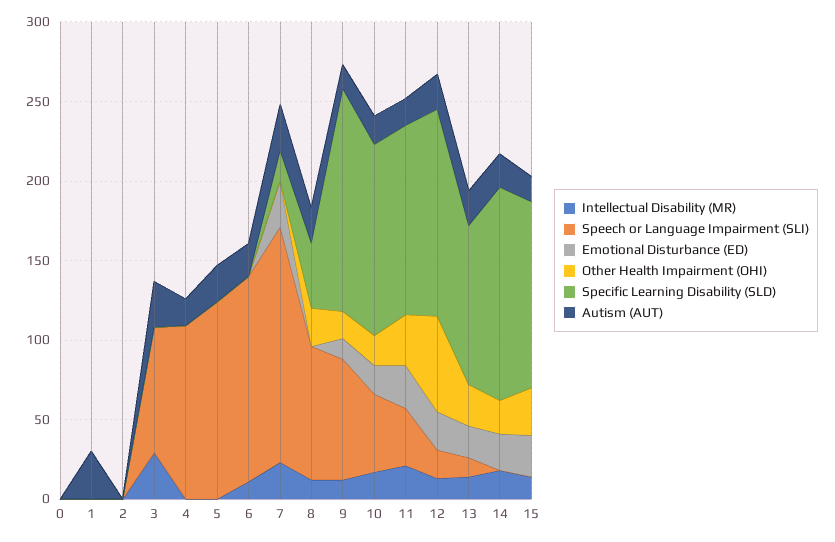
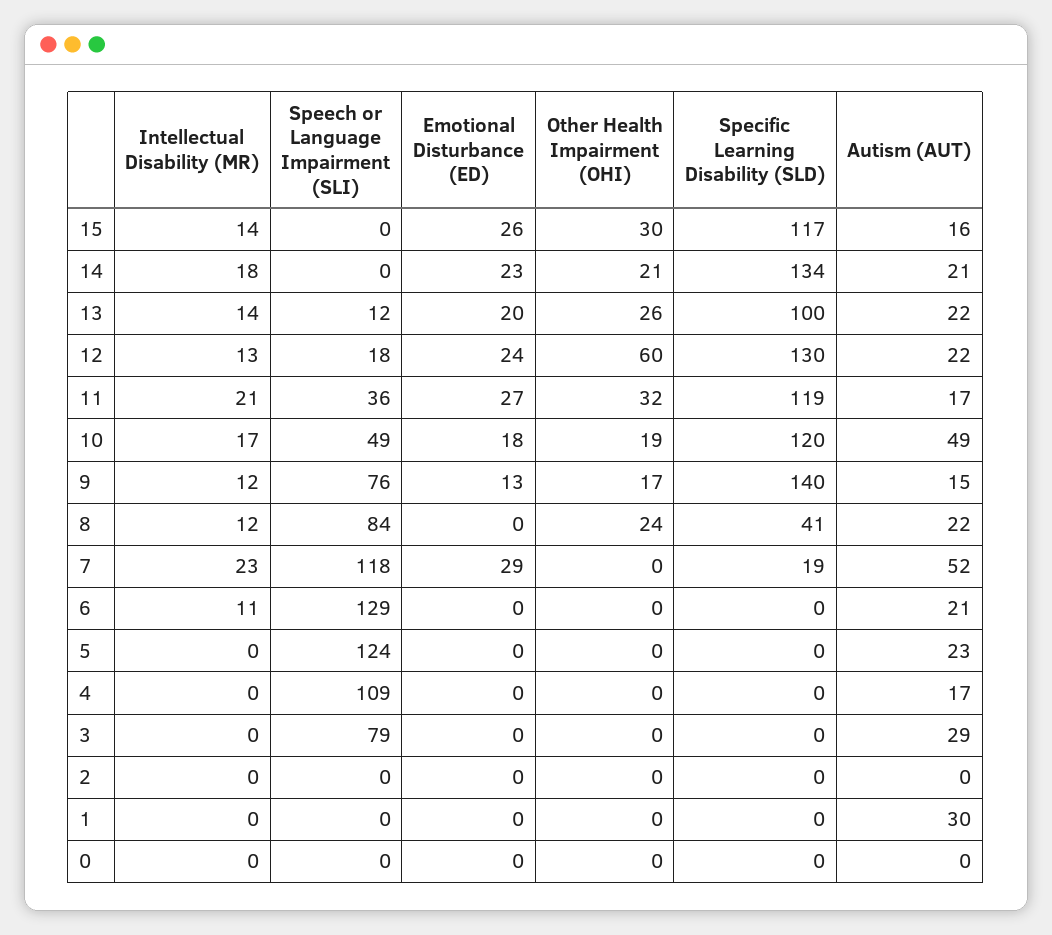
  {
    "Intellectual Disability (MR)": {
      "0": 0,
      "1": 0,
      "2": 0,
-     "3": 30,
+     "3": 0,
      "4": 0,
      "5": 0,
      "6": 11,
      "7": 23,
      "8": 12,
      "9": 12,
      "10": 17,
      "11": 21,
      "12": 13,
      "13": 14,
      "14": 18,
      "15": 14
    },
    "Speech or Language Impairment (SLI)": {
      "0": 0,
      "1": 0,
      "2": 0,
      "3": 79,
      "4": 109,
      "5": 124,
      "6": 129,
-     "7": 150,
+     "7": 118,
      "8": 84,
      "9": 76,
      "10": 49,
      "11": 36,
      "12": 18,
      "13": 12,
      "14": 0,
      "15": 0
    },
    "Emotional Disturbance (ED)": {
      "0": 0,
      "1": 0,
      "2": 0,
      "3": 0,
      "4": 0,
      "5": 0,
      "6": 0,
      "7": 29,
      "8": 0,
      "9": 13,
      "10": 18,
      "11": 27,
      "12": 24,
      "13": 20,
      "14": 23,
      "15": 26
    },
    "Other Health Impairment (OHI)": {
      "0": 0,
      "1": 0,
      "2": 0,
      "3": 0,
      "4": 0,
      "5": 0,
      "6": 0,
      "7": 0,
      "8": 24,
      "9": 17,
      "10": 19,
      "11": 32,
      "12": 60,
      "13": 26,
      "14": 21,
      "15": 30
    },
    "Specific Learning Disability (SLD)": {
      "0": 0,
      "1": 0,
      "2": 0,
      "3": 0,
      "4": 0,
      "5": 0,
      "6": 0,
      "7": 19,
      "8": 41,
      "9": 140,
      "10": 120,
      "11": 119,
      "12": 130,
      "13": 100,
      "14": 134,
      "15": 117
    },
    "Autism (AUT)": {
      "0": 0,
      "1": 30,
      "2": 0,
      "3": 29,
      "4": 17,
      "5": 23,
      "6": 21,
-     "7": 30,
+     "7": 52,
      "8": 22,
      "9": 15,
-     "10": 20,
+     "10": 49,
      "11": 17,
      "12": 22,
      "13": 22,
      "14": 21,
      "15": 16
    }
  }

